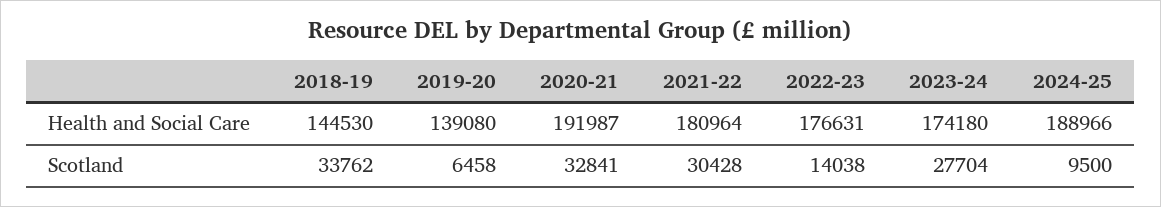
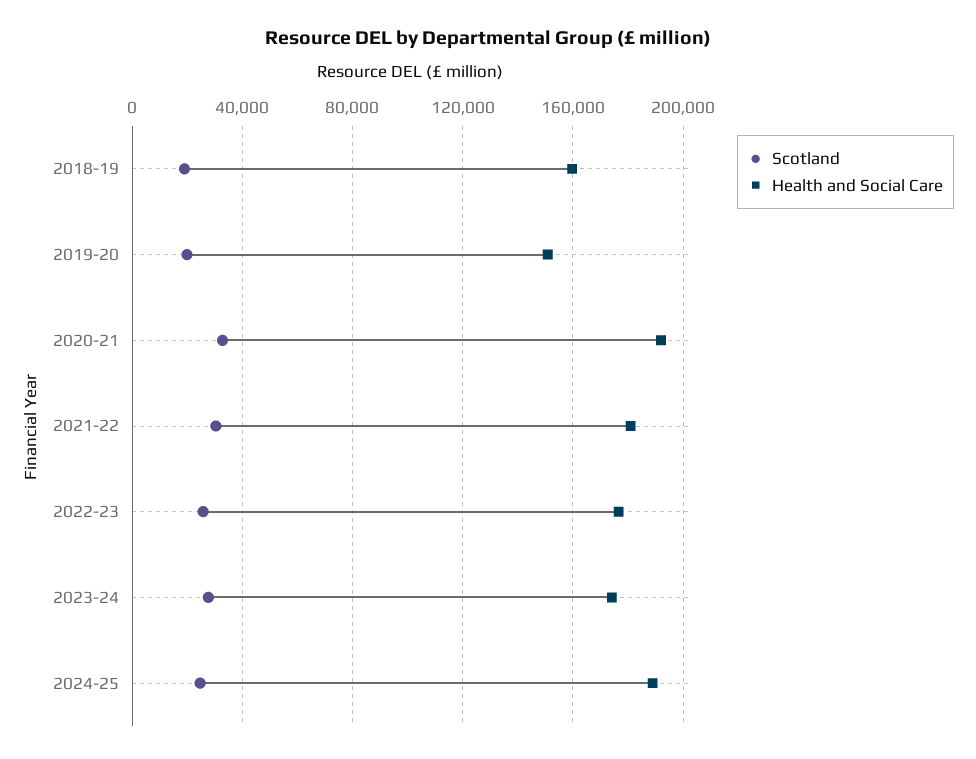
  {
    "Health and Social Care": {
-     "2018-19": 144530,
+     "2018-19": 160000,
-     "2019-20": 139080,
+     "2019-20": 150000,
      "2020-21": 191987,
      "2021-22": 180964,
      "2022-23": 176631,
      "2023-24": 174180,
      "2024-25": 188966
    },
    "Scotland": {
-     "2018-19": 33762,
+     "2018-19": 20000,
-     "2019-20": 6458,
+     "2019-20": 20000,
      "2020-21": 32841,
      "2021-22": 30428,
-     "2022-23": 14038,
+     "2022-23": 25000,
      "2023-24": 27704,
-     "2024-25": 9500
+     "2024-25": 25000
    }
  }

